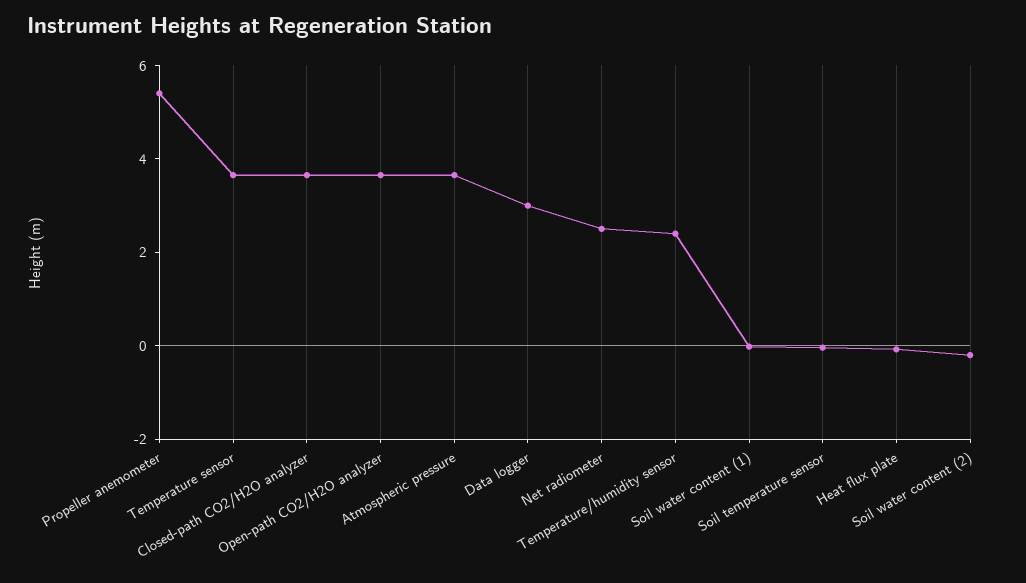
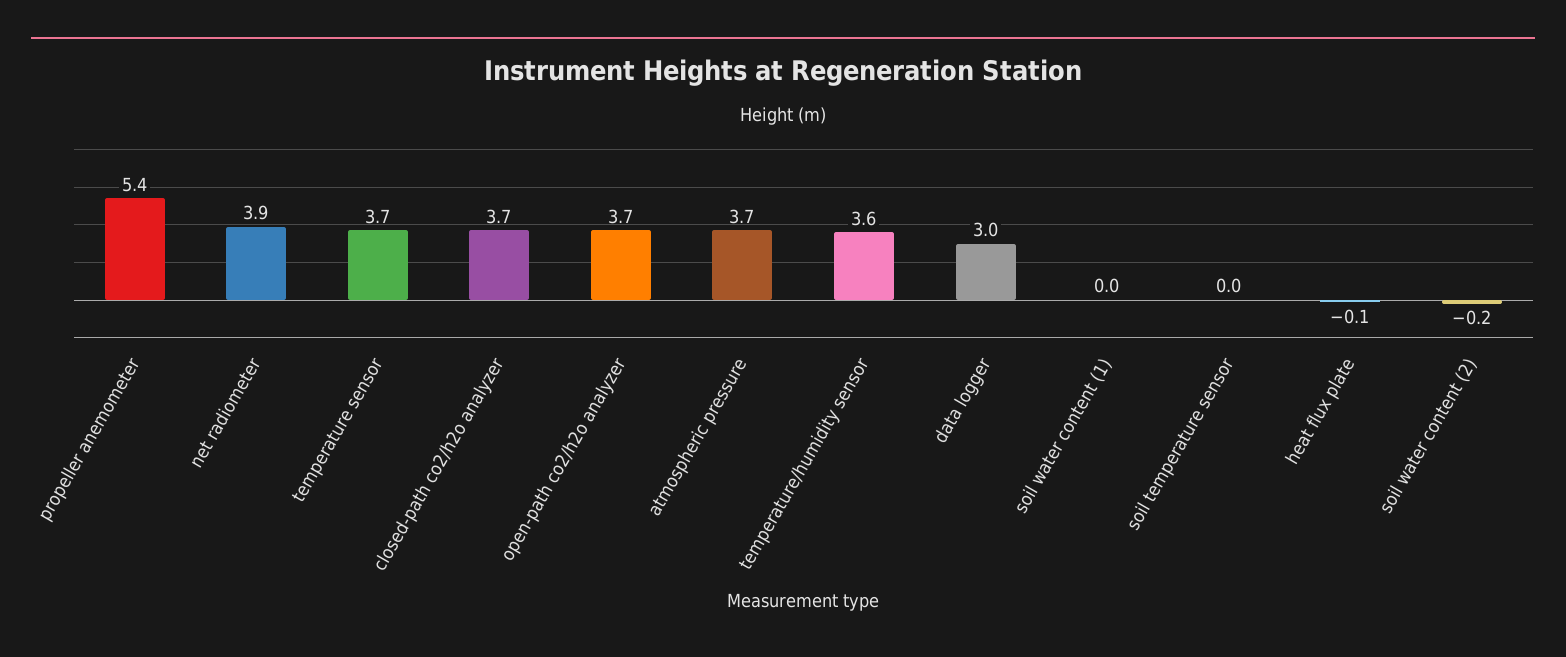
  {
    "Propeller anemometer": 5.4,
    "Temperature sensor": 3.7,
    "Closed-path CO2/H2O analyzer": 3.7,
    "Open-path CO2/H2O analyzer": 3.7,
    "Atmospheric pressure": 3.7,
    "Data logger": 3,
-   "Net radiometer": 2.5,
+   "Net radiometer": 3.9,
-   "Temperature/humidity sensor": 2.5,
+   "Temperature/humidity sensor": 3.6,
    "Soil water content (1)": 0,
    "Soil temperature sensor": 0,
    "Heat flux plate": -0.1,
    "Soil water content (2)": -0.2
  }

